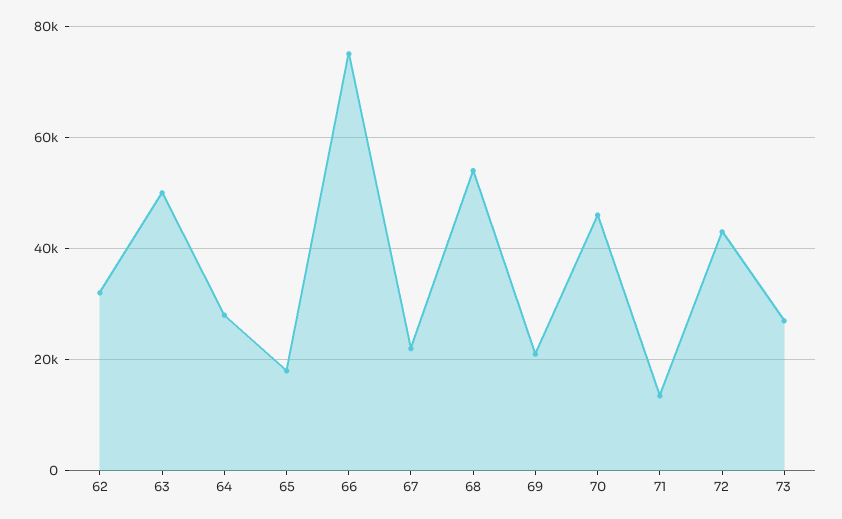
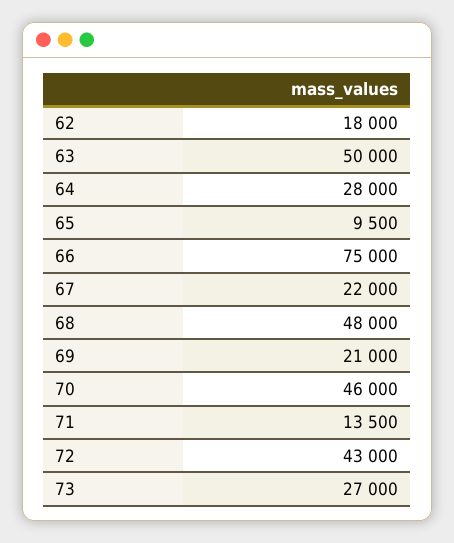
  {
-   "62": 32000,
+   "62": 18000,
    "63": 50000,
    "64": 28000,
-   "65": 18000,
+   "65": 9500,
    "66": 75000,
    "67": 22000,
-   "68": 54000,
+   "68": 48000,
    "69": 21000,
    "70": 46000,
    "71": 13500,
    "72": 43000,
    "73": 27000
  }

